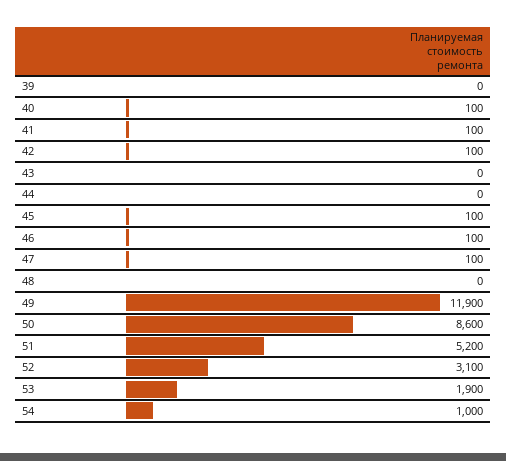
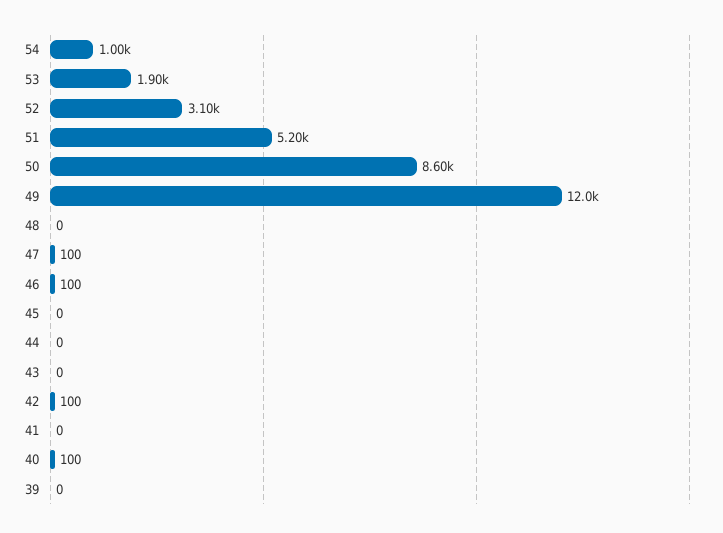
  {
    "39": 0,
    "40": 100,
-   "41": 100,
+   "41": 0,
    "42": 100,
    "43": 0,
    "44": 0,
-   "45": 100,
+   "45": 0,
    "46": 100,
    "47": 100,
    "48": 0,
-   "49": 11900,
+   "49": 12000,
    "50": 8600,
    "51": 5200,
    "52": 3100,
    "53": 1900,
    "54": 1000
  }

